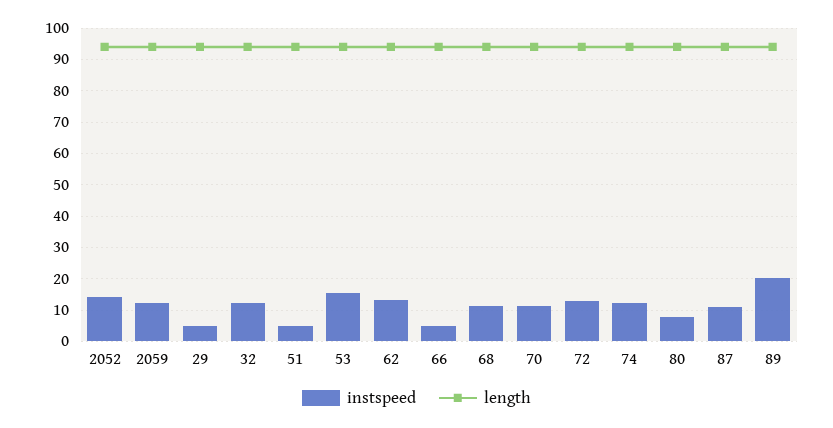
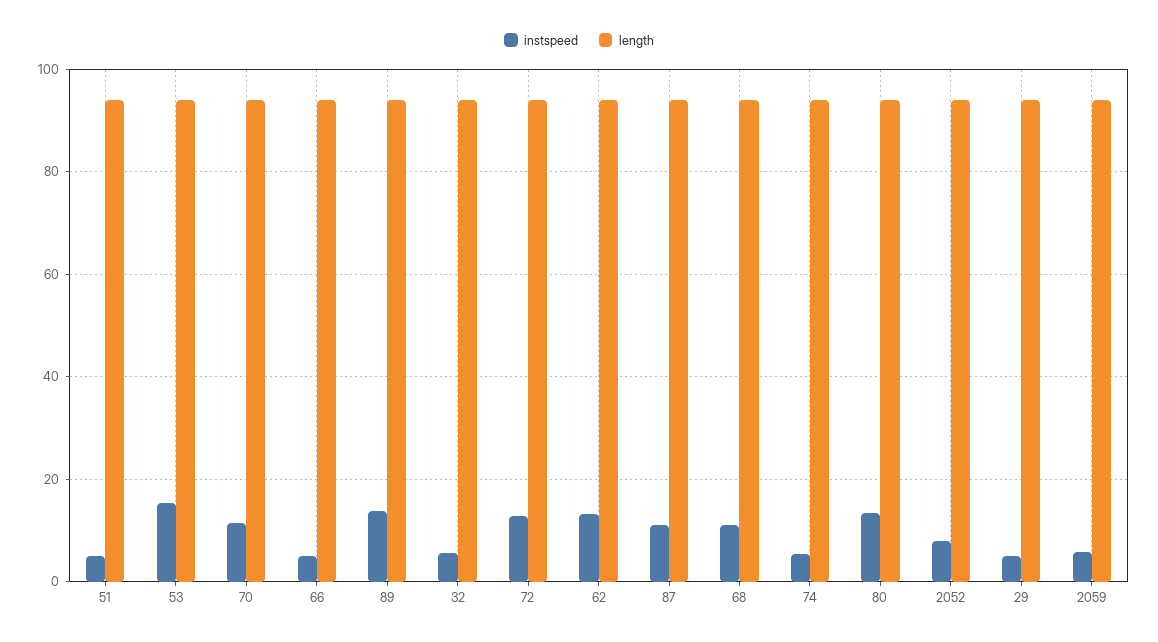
  {
    "instspeed": {
-     "2052": 14,
+     "2052": 8,
-     "2059": 12,
+     "2059": 6,
      "29": 6,
-     "32": 12,
+     "32": 6,
      "51": 6,
      "53": 16,
      "62": 14,
      "66": 6,
      "68": 12,
      "70": 12,
      "72": 12,
-     "74": 12,
+     "74": 6,
-     "80": 8,
+     "80": 14,
      "87": 12,
-     "89": 20
+     "89": 14
    },
    "length": {
      "2052": 94,
      "2059": 94,
      "29": 94,
      "32": 94,
      "51": 94,
      "53": 94,
      "62": 94,
      "66": 94,
      "68": 94,
      "70": 94,
      "72": 94,
      "74": 94,
      "80": 94,
      "87": 94,
      "89": 94
    }
  }

